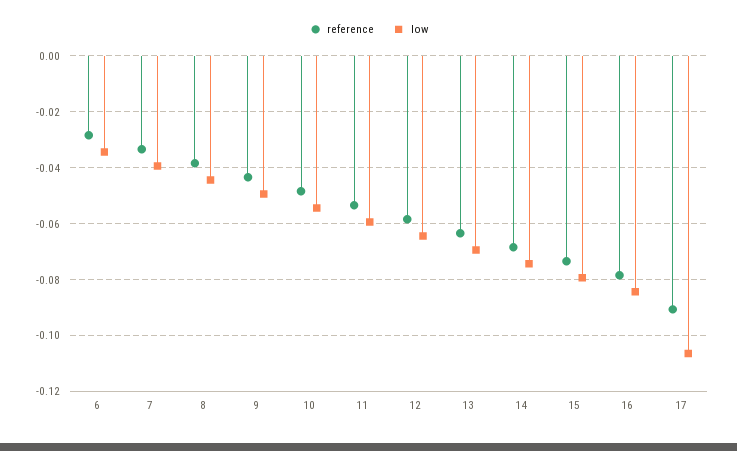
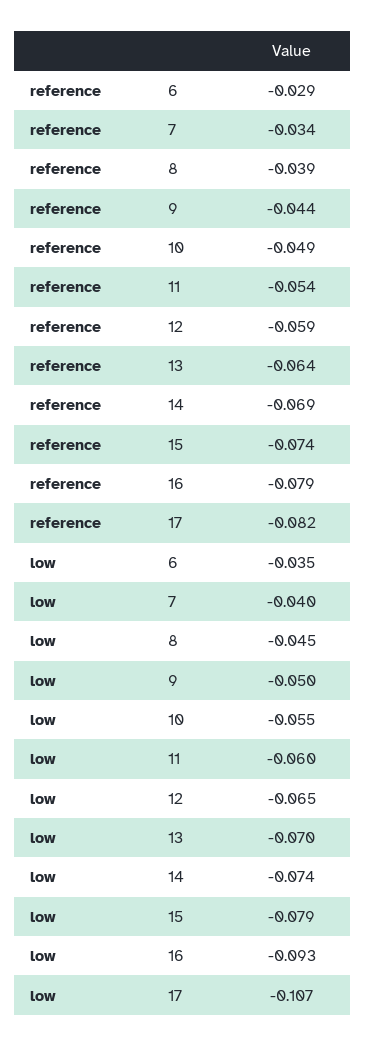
  {
    "reference": {
      "6": -0.029,
      "7": -0.034,
      "8": -0.039,
      "9": -0.044,
      "10": -0.049,
      "11": -0.054,
      "12": -0.059,
      "13": -0.064,
      "14": -0.069,
      "15": -0.074,
      "16": -0.079,
-     "17": -0.09
+     "17": -0.082
    },
    "low": {
      "6": -0.035,
      "7": -0.04,
      "8": -0.045,
      "9": -0.05,
      "10": -0.055,
      "11": -0.06,
      "12": -0.065,
      "13": -0.07,
      "14": -0.074,
      "15": -0.079,
-     "16": -0.085,
+     "16": -0.093,
      "17": -0.107
    }
  }

